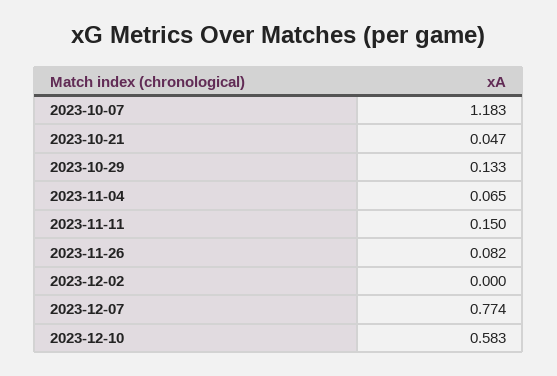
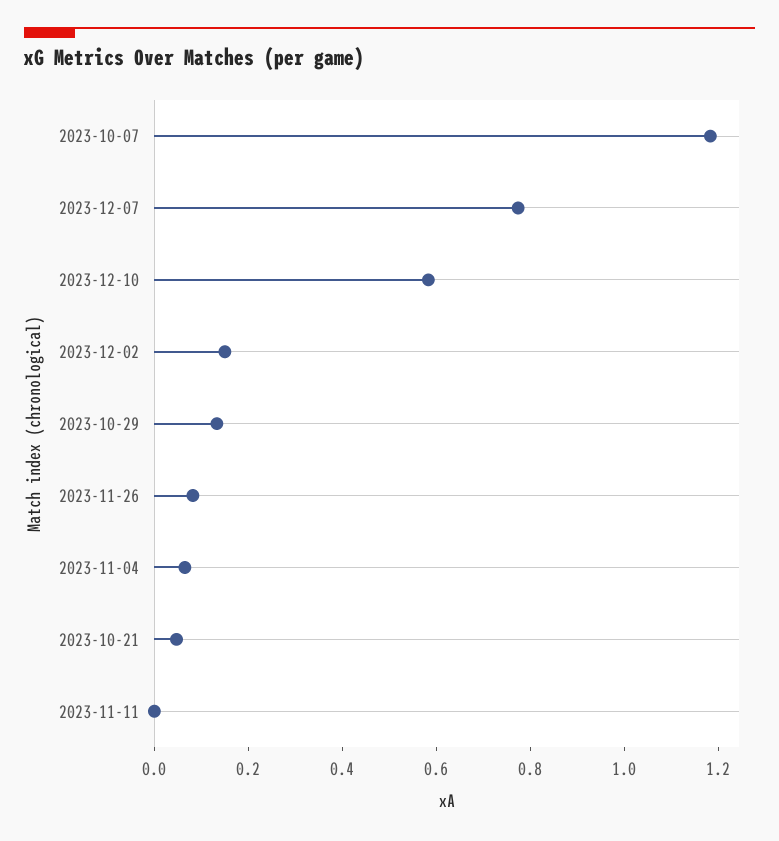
  {
    "2023-10-07": 1.183,
    "2023-10-21": 0.047,
    "2023-10-29": 0.133,
    "2023-11-04": 0.065,
-   "2023-11-11": 0.15,
+   "2023-11-11": 0,
    "2023-11-26": 0.082,
-   "2023-12-02": 0,
+   "2023-12-02": 0.15,
    "2023-12-07": 0.774,
    "2023-12-10": 0.583
  }

